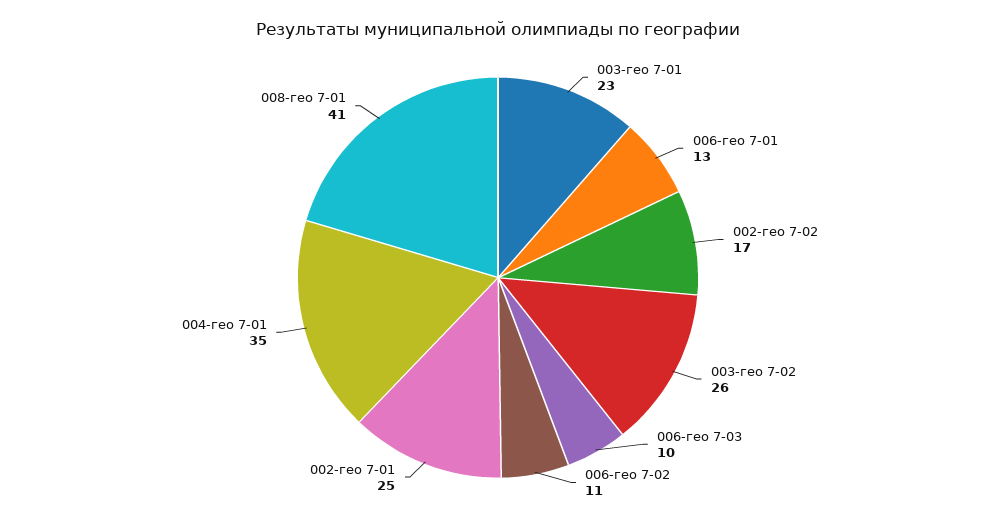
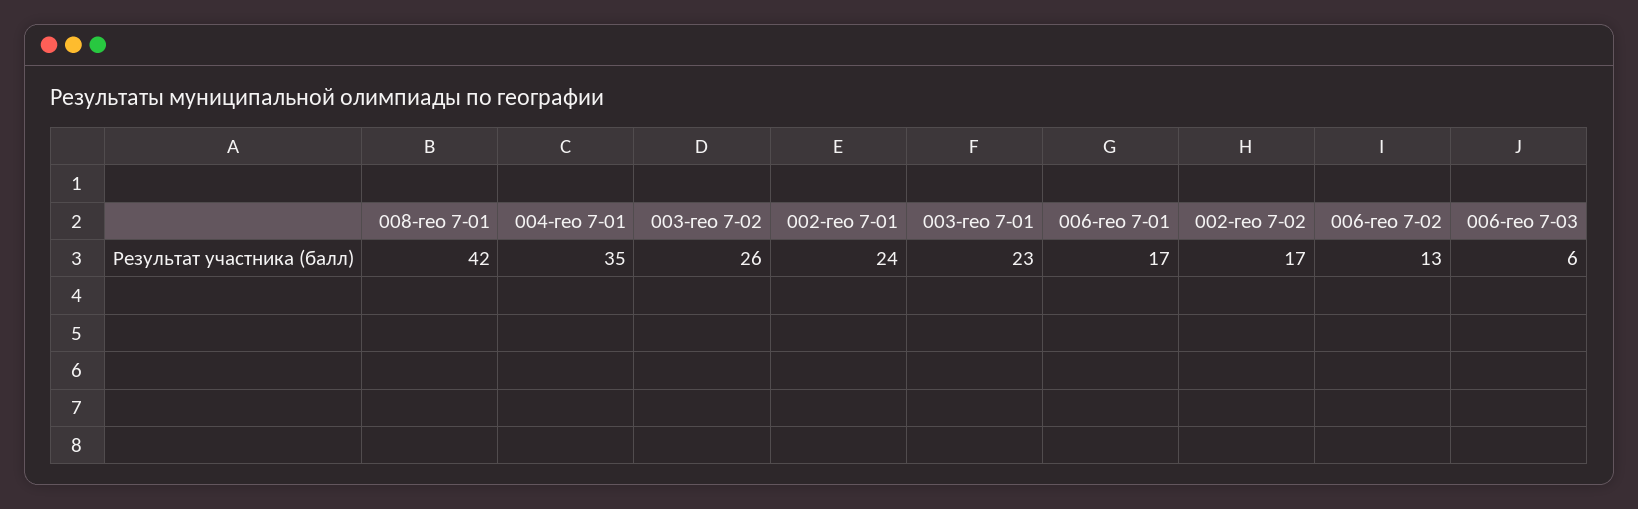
  {
    "003-гео 7-01": 23,
-   "006-гео 7-01": 13,
+   "006-гео 7-01": 17,
    "002-гео 7-02": 17,
    "003-гео 7-02": 26,
-   "006-гео 7-03": 10,
+   "006-гео 7-03": 6,
-   "006-гео 7-02": 11,
+   "006-гео 7-02": 13,
-   "002-гео 7-01": 25,
+   "002-гео 7-01": 24,
    "004-гео 7-01": 35,
-   "008-гео 7-01": 41
+   "008-гео 7-01": 42
  }

